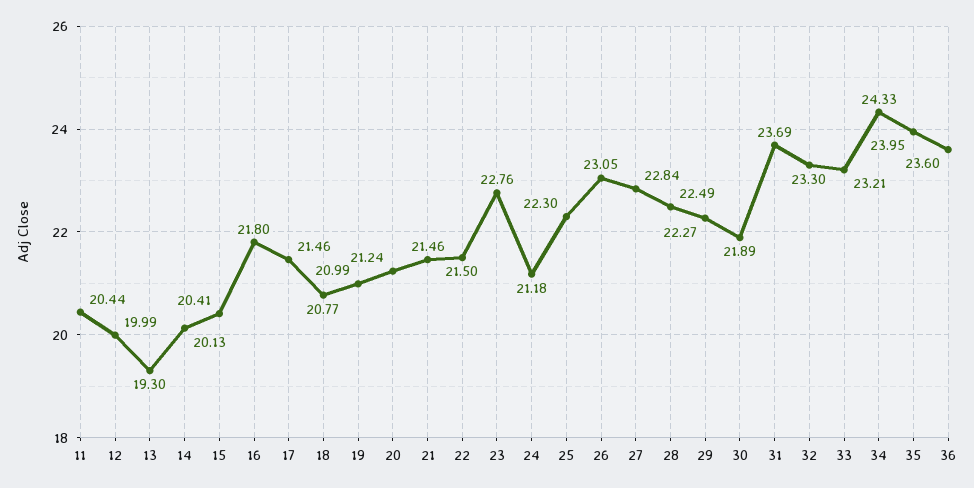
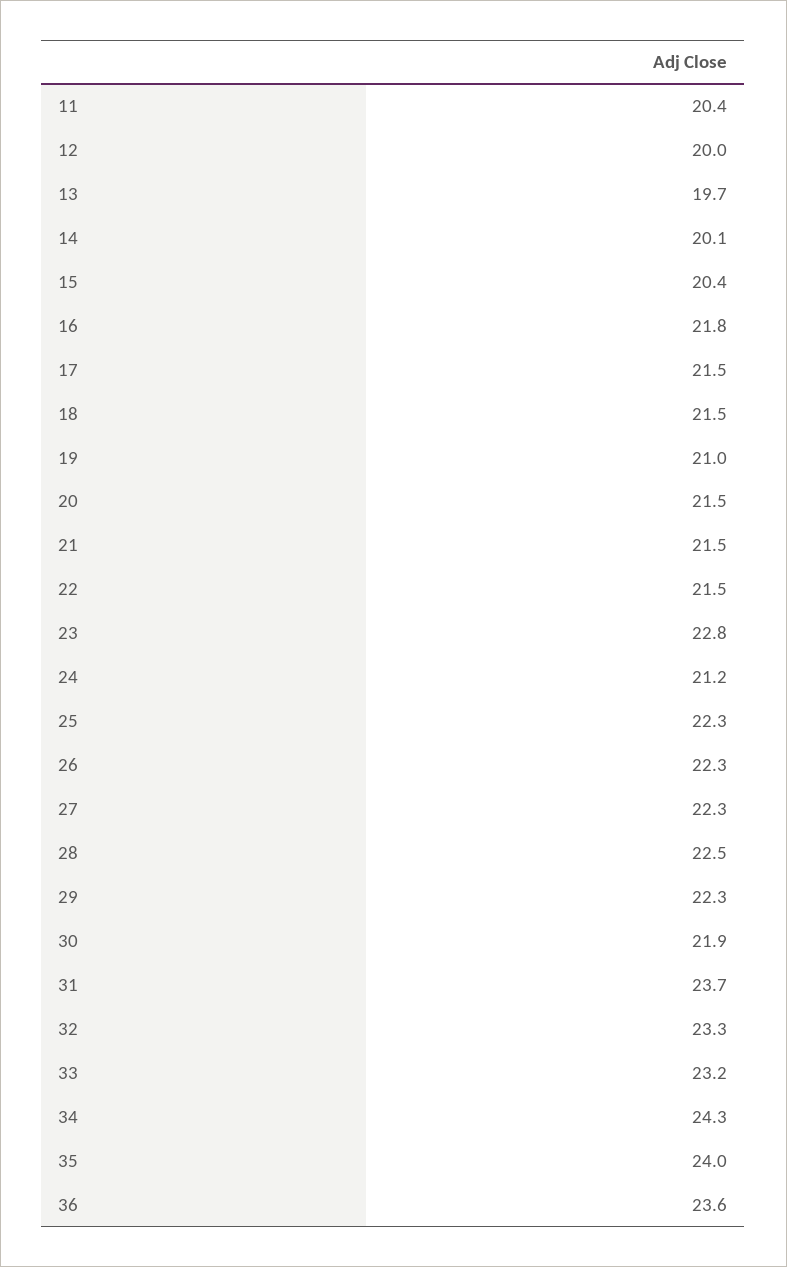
  {
    "11": 20.44,
    "12": 19.99,
-   "13": 19.3,
+   "13": 19.7,
    "14": 20.13,
    "15": 20.41,
    "16": 21.8,
    "17": 21.46,
-   "18": 20.77,
+   "18": 21.5,
    "19": 20.99,
-   "20": 21.24,
+   "20": 21.5,
    "21": 21.46,
    "22": 21.5,
    "23": 22.76,
    "24": 21.18,
    "25": 22.3,
-   "26": 23.05,
+   "26": 22.3,
-   "27": 22.84,
+   "27": 22.3,
    "28": 22.49,
    "29": 22.27,
    "30": 21.89,
    "31": 23.69,
    "32": 23.3,
    "33": 23.21,
    "34": 24.33,
    "35": 23.95,
    "36": 23.6
  }

